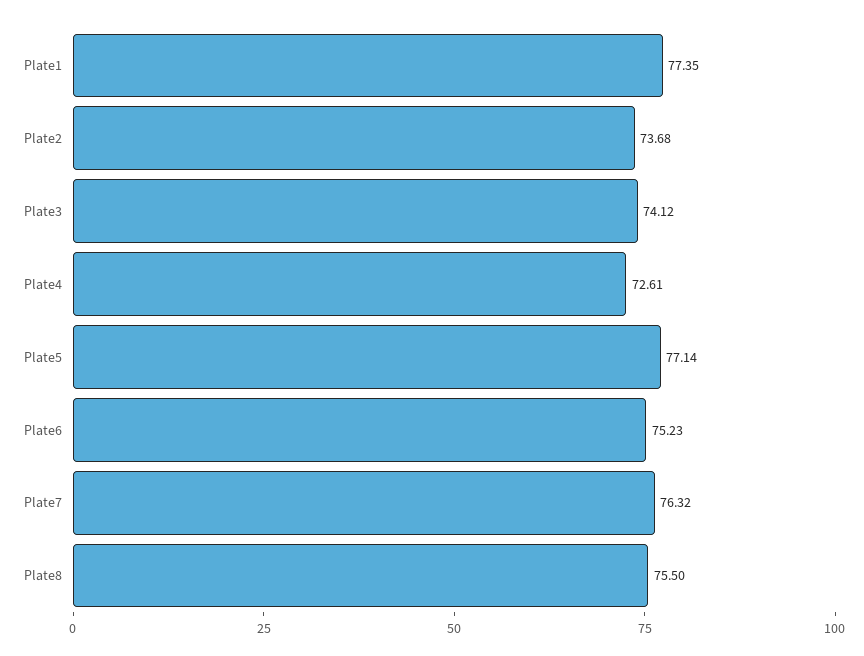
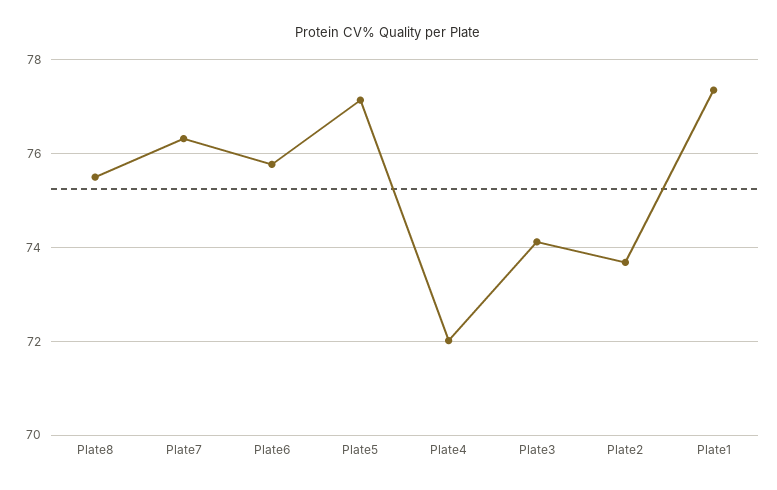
  {
    "Plate1": 77.35,
    "Plate2": 73.68,
    "Plate3": 74.12,
-   "Plate4": 72.61,
+   "Plate4": 72,
    "Plate5": 77.14,
-   "Plate6": 75.23,
+   "Plate6": 75.8,
    "Plate7": 76.32,
    "Plate8": 75.5
  }

